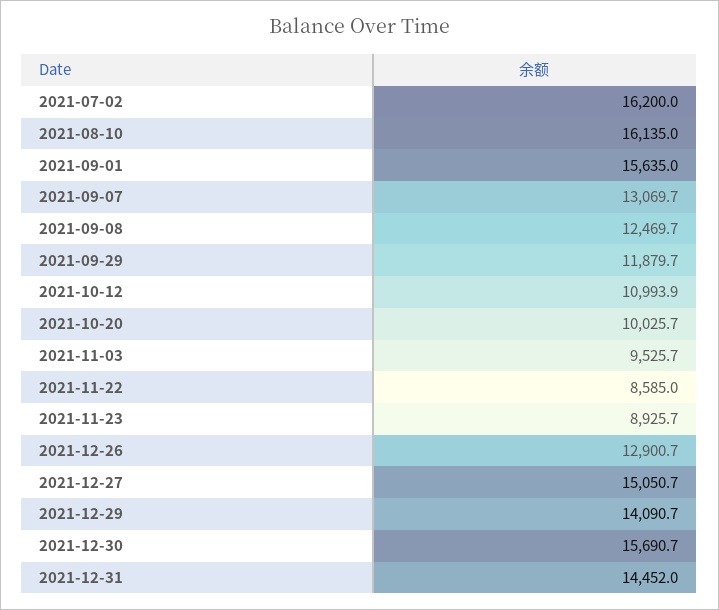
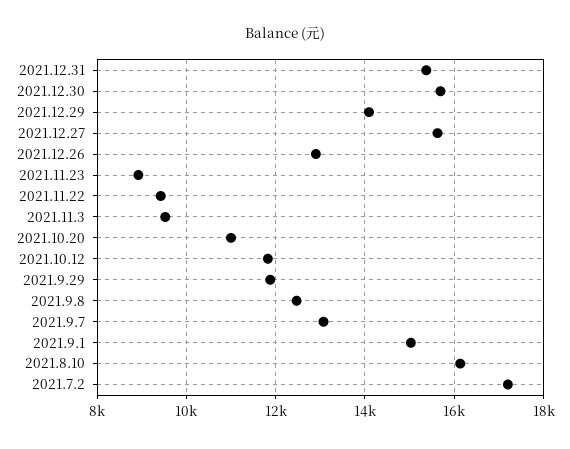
  {
-   "2021-07-02": 16200,
+   "2021-07-02": 17200,
    "2021-08-10": 16135,
-   "2021-09-01": 15635,
+   "2021-09-01": 15000,
    "2021-09-07": 13069.7,
    "2021-09-08": 12469.7,
    "2021-09-29": 11879.7,
-   "2021-10-12": 10993.9,
+   "2021-10-12": 11800,
-   "2021-10-20": 10025.7,
+   "2021-10-20": 11000,
    "2021-11-03": 9525.7,
-   "2021-11-22": 8585,
+   "2021-11-22": 9400,
    "2021-11-23": 8925.7,
    "2021-12-26": 12900.7,
-   "2021-12-27": 15050.7,
+   "2021-12-27": 15600,
    "2021-12-29": 14090.7,
    "2021-12-30": 15690.7,
-   "2021-12-31": 14452
+   "2021-12-31": 15400
  }

